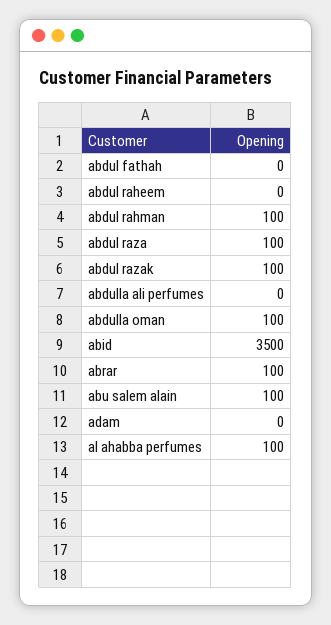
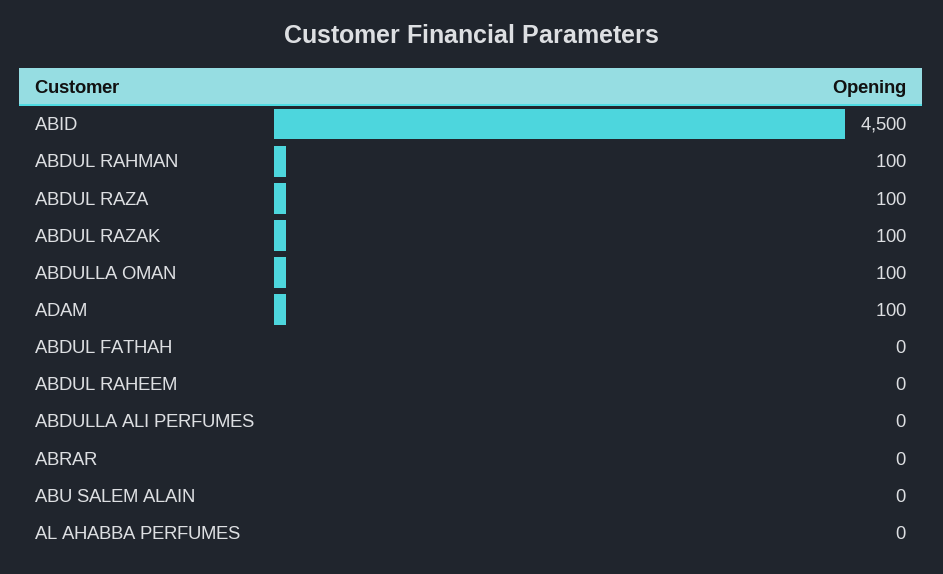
  {
    "abdul fathah": 0,
    "abdul raheem": 0,
    "abdul rahman": 100,
    "abdul raza": 100,
    "abdul razak": 100,
    "abdulla ali perfumes": 0,
    "abdulla oman": 100,
-   "abid": 3500,
+   "abid": 4500,
-   "abrar": 100,
+   "abrar": 0,
-   "abu salem alain": 100,
+   "abu salem alain": 0,
-   "adam": 0,
+   "adam": 100,
-   "al ahabba perfumes": 100
+   "al ahabba perfumes": 0
  }

